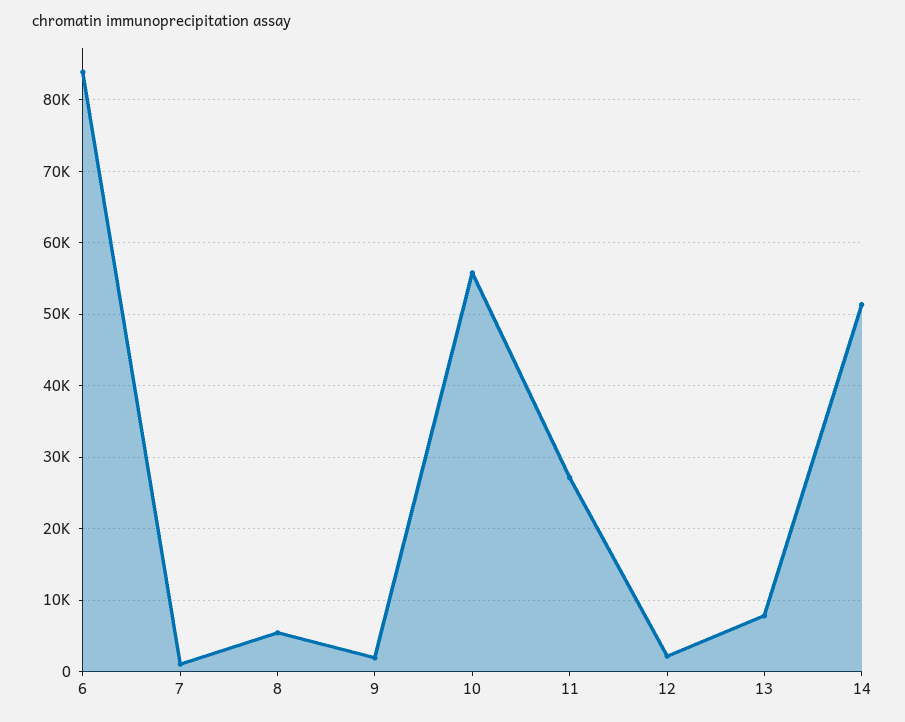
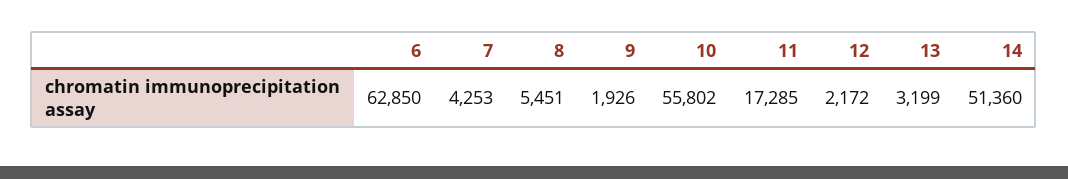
  {
-   "6": 84000,
+   "6": 62850,
-   "7": 1000,
+   "7": 4253,
    "8": 5451,
    "9": 1926,
    "10": 55802,
-   "11": 27000,
+   "11": 17285,
    "12": 2172,
-   "13": 8000,
+   "13": 3199,
    "14": 51360
  }

